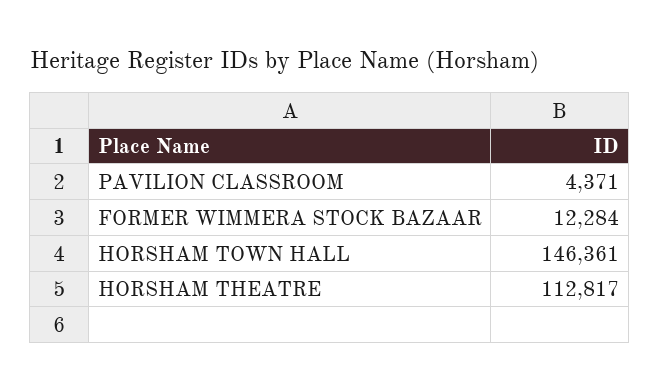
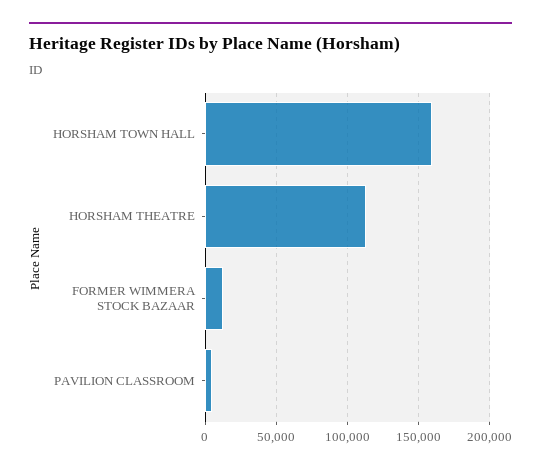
  {
    "PAVILION CLASSROOM": 4371,
    "FORMER WIMMERA STOCK BAZAAR": 12284,
-   "HORSHAM TOWN HALL": 146361,
+   "HORSHAM TOWN HALL": 160000,
    "HORSHAM THEATRE": 112817
  }

